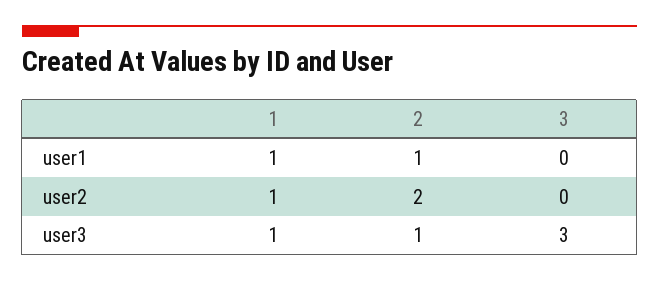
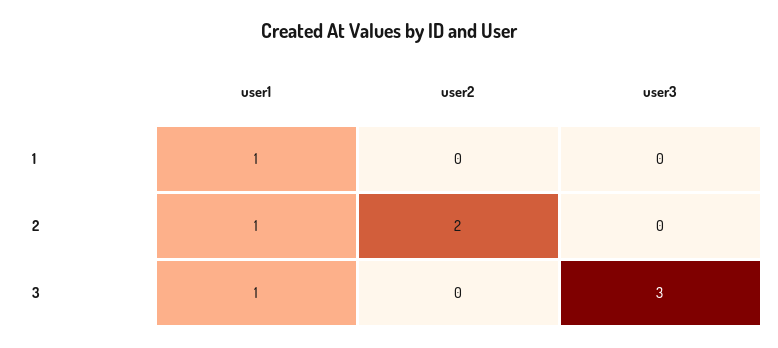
  {
    "1": {
      "user1": 1,
-     "user2": 1,
+     "user2": 0,
-     "user3": 1
+     "user3": 0
    },
    "2": {
      "user1": 1,
      "user2": 2,
-     "user3": 1
+     "user3": 0
    },
    "3": {
-     "user1": 0,
+     "user1": 1,
      "user2": 0,
      "user3": 3
    }
  }

